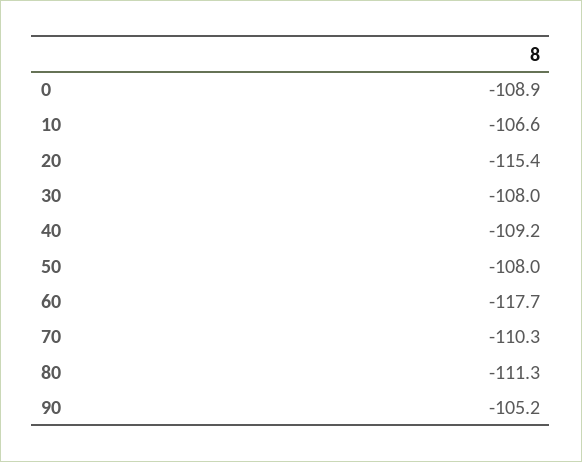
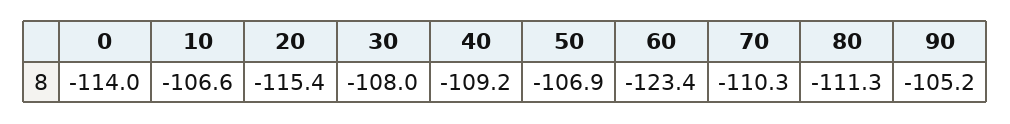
  {
-   "0": -108.9,
+   "0": -114,
    "10": -106.6,
    "20": -115.4,
    "30": -108,
    "40": -109.2,
-   "50": -108,
+   "50": -106.9,
-   "60": -117.7,
+   "60": -123.4,
    "70": -110.3,
    "80": -111.3,
    "90": -105.2
  }

